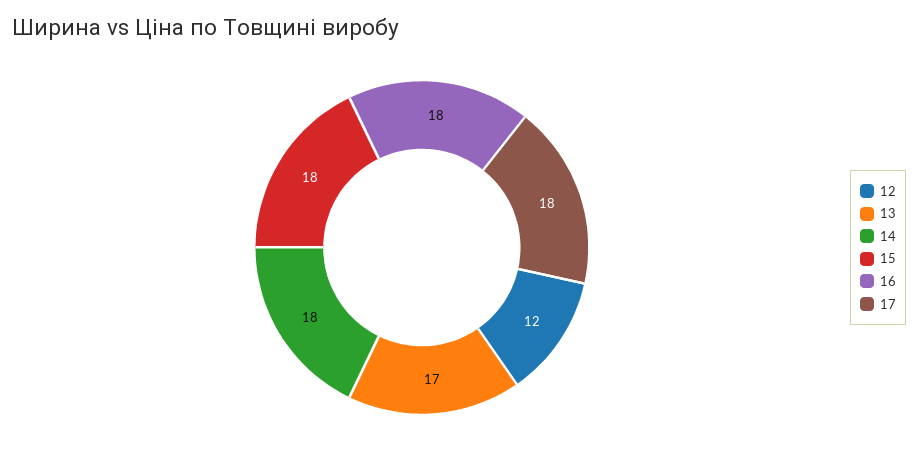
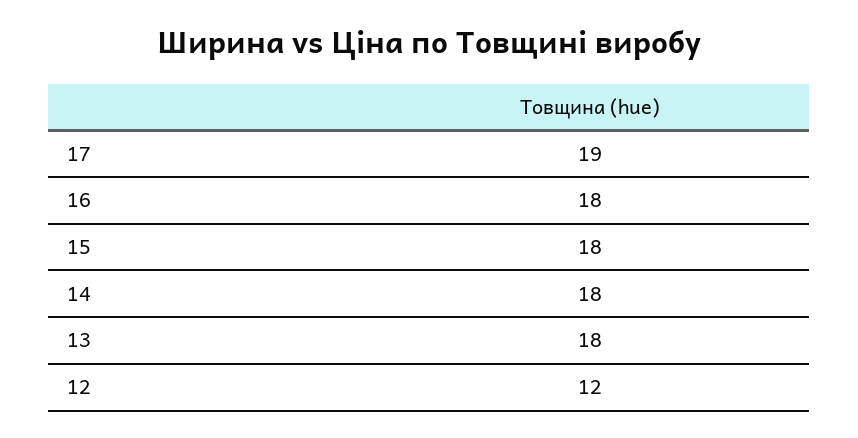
  {
    "12": 12,
-   "13": 17,
+   "13": 18,
    "14": 18,
    "15": 18,
    "16": 18,
-   "17": 18
+   "17": 19
  }

